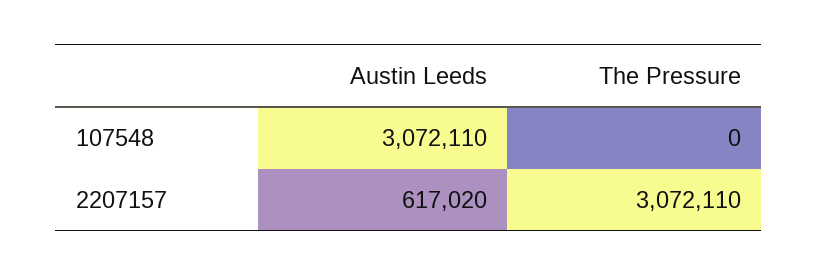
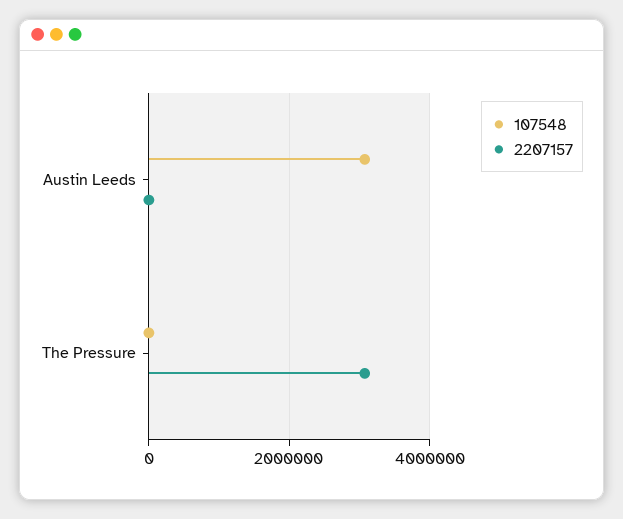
  {
    "107548": {
      "Austin Leeds": 3072110,
      "The Pressure": 0
    },
    "2207157": {
-     "Austin Leeds": 617020,
+     "Austin Leeds": 0,
      "The Pressure": 3072110
    }
  }

